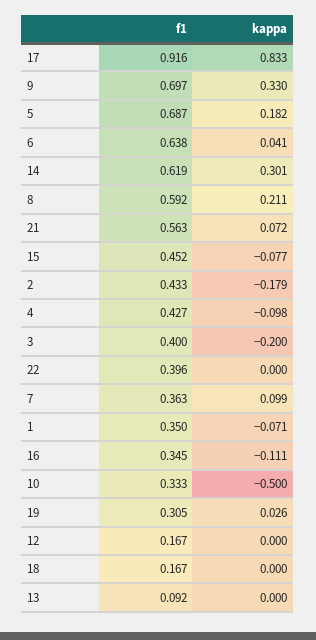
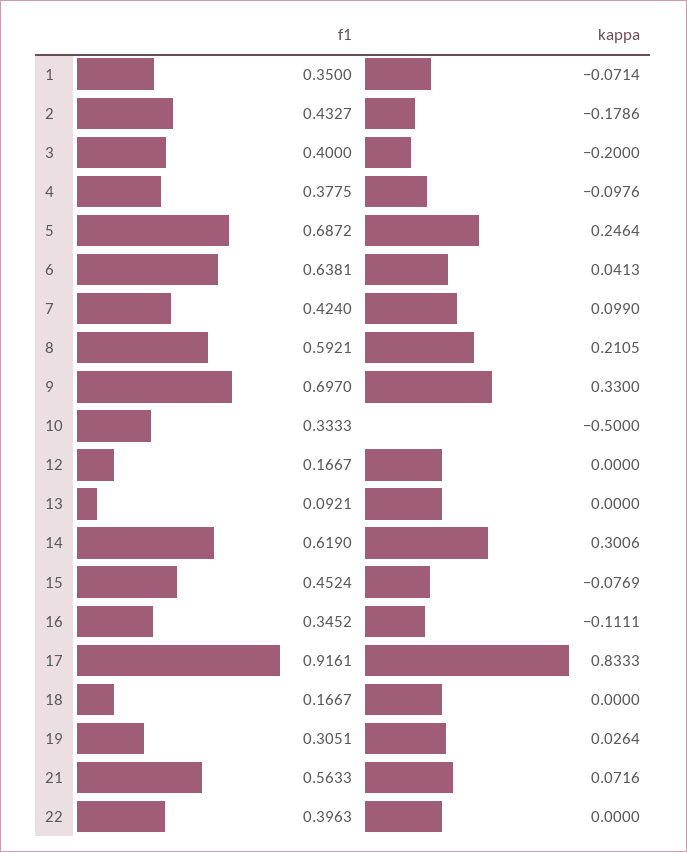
  {
    "f1": {
      "17": 0.9161,
      "9": 0.697,
      "5": 0.6872,
      "6": 0.6381,
      "14": 0.619,
      "8": 0.5921,
      "21": 0.5633,
      "15": 0.4524,
      "2": 0.4327,
-     "4": 0.427,
+     "4": 0.3775,
      "3": 0.4,
      "22": 0.3963,
-     "7": 0.363,
+     "7": 0.424,
      "1": 0.35,
      "16": 0.3452,
      "10": 0.3333,
      "19": 0.3051,
      "12": 0.1667,
      "18": 0.1667,
      "13": 0.0921
    },
    "kappa": {
      "17": 0.8333,
      "9": 0.33,
-     "5": 0.182,
+     "5": 0.2464,
      "6": 0.0413,
      "14": 0.3006,
      "8": 0.2105,
      "21": 0.0716,
      "15": -0.0769,
      "2": -0.1786,
      "4": -0.0976,
      "3": -0.2,
      "22": 0,
      "7": 0.099,
      "1": -0.0714,
      "16": -0.1111,
      "10": -0.5,
      "19": 0.0264,
      "12": 0,
      "18": 0,
      "13": 0
    }
  }

